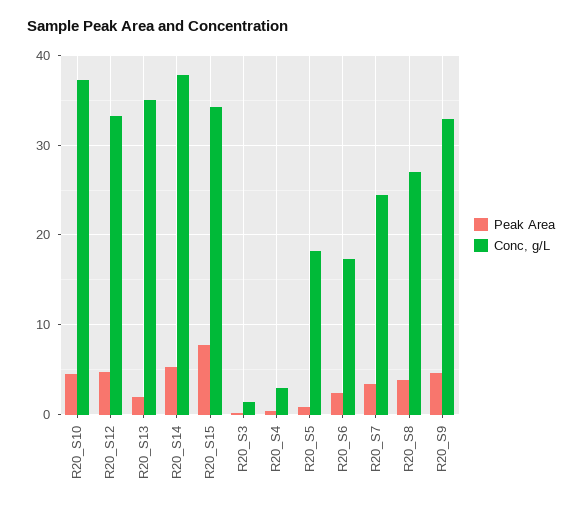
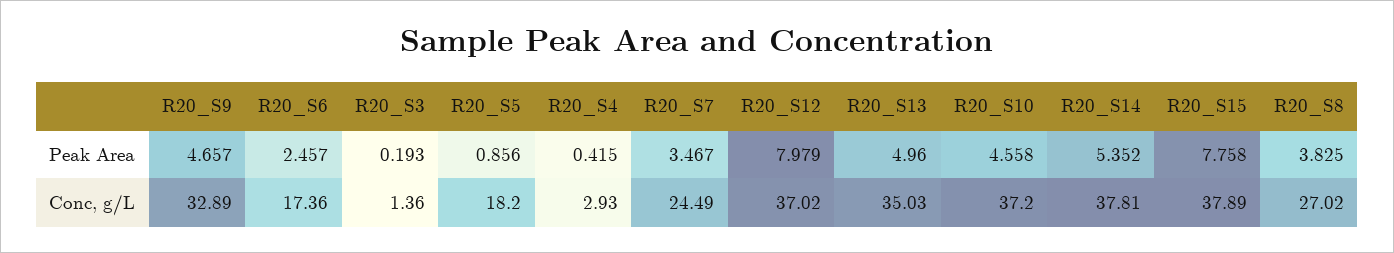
  {
    "Peak Area": {
      "R20_S10": 4.558,
-     "R20_S12": 5,
+     "R20_S12": 7.979,
-     "R20_S13": 2,
+     "R20_S13": 4.96,
      "R20_S14": 5.352,
      "R20_S15": 7.758,
      "R20_S3": 0.193,
      "R20_S4": 0.415,
      "R20_S5": 0.856,
      "R20_S6": 2.457,
      "R20_S7": 3.467,
      "R20_S8": 3.825,
      "R20_S9": 4.657
    },
    "Conc, g/L": {
      "R20_S10": 37.2,
-     "R20_S12": 33,
+     "R20_S12": 37.02,
      "R20_S13": 35.03,
      "R20_S14": 37.81,
-     "R20_S15": 34,
+     "R20_S15": 37.89,
      "R20_S3": 1.36,
      "R20_S4": 2.93,
      "R20_S5": 18.2,
      "R20_S6": 17.36,
      "R20_S7": 24.49,
      "R20_S8": 27.02,
      "R20_S9": 32.89
    }
  }

